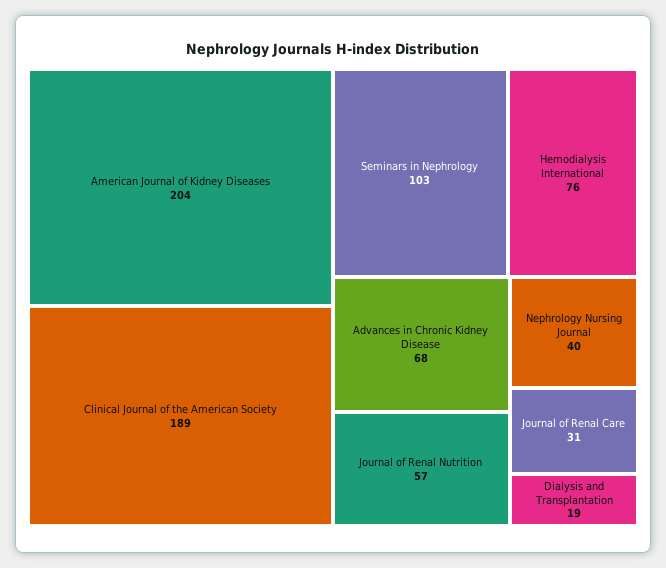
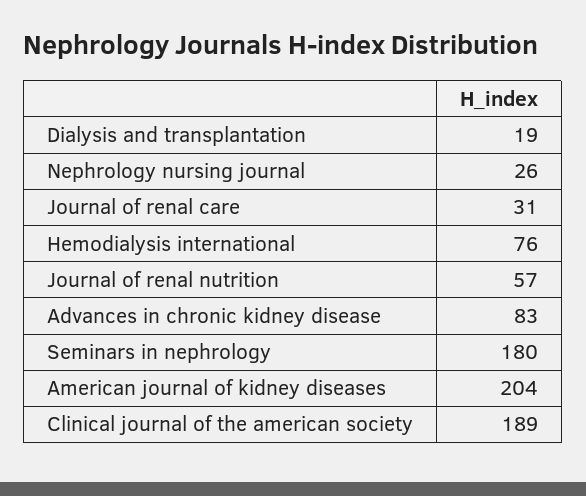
  {
    "American Journal of Kidney Diseases": 204,
    "Clinical Journal of the American Society": 189,
-   "Seminars in Nephrology": 103,
+   "Seminars in Nephrology": 180,
    "Hemodialysis International": 76,
-   "Advances in Chronic Kidney Disease": 68,
+   "Advances in Chronic Kidney Disease": 83,
    "Journal of Renal Nutrition": 57,
-   "Nephrology Nursing Journal": 40,
+   "Nephrology Nursing Journal": 26,
    "Journal of Renal Care": 31,
    "Dialysis and Transplantation": 19
  }

